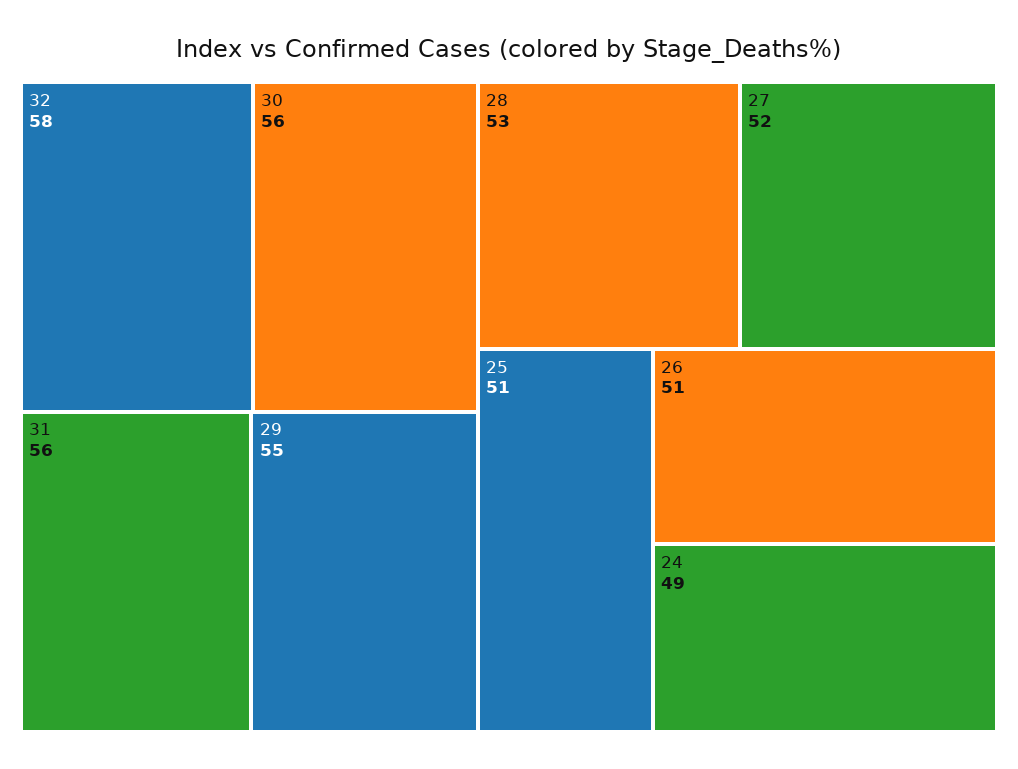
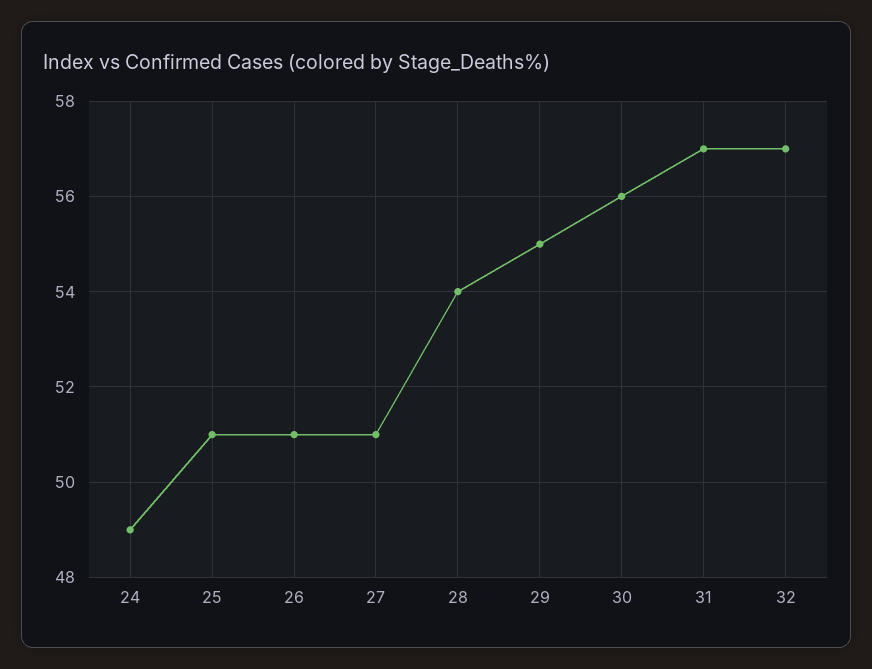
  {
-   "32": 58,
+   "32": 57,
    "30": 56,
-   "31": 56,
+   "31": 57,
    "29": 55,
-   "28": 53,
+   "28": 54,
-   "27": 52,
+   "27": 51,
    "25": 51,
    "26": 51,
    "24": 49
  }

